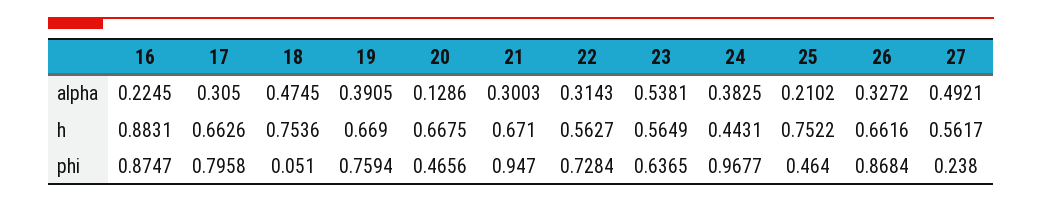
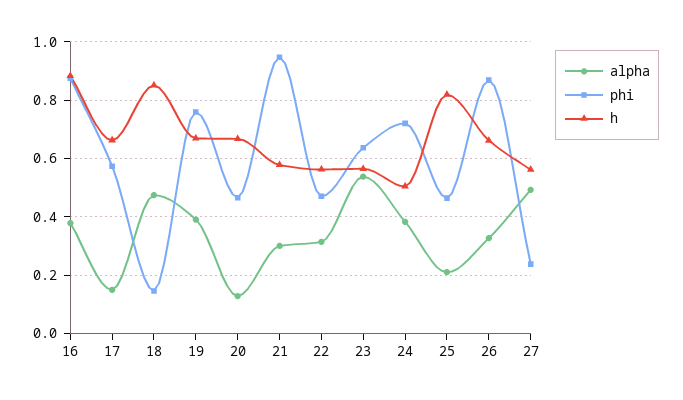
  {
    "alpha": {
-     "16": 0.2245,
+     "16": 0.375,
-     "17": 0.305,
+     "17": 0.15,
      "18": 0.4745,
      "19": 0.3905,
      "20": 0.1286,
      "21": 0.3003,
      "22": 0.3143,
      "23": 0.5381,
      "24": 0.3825,
      "25": 0.2102,
      "26": 0.3272,
      "27": 0.4921
    },
    "h": {
      "16": 0.8831,
      "17": 0.6626,
-     "18": 0.7536,
+     "18": 0.85,
      "19": 0.669,
      "20": 0.6675,
-     "21": 0.671,
+     "21": 0.575,
      "22": 0.5627,
      "23": 0.5649,
-     "24": 0.4431,
+     "24": 0.5,
-     "25": 0.7522,
+     "25": 0.825,
      "26": 0.6616,
      "27": 0.5617
    },
    "phi": {
      "16": 0.8747,
-     "17": 0.7958,
+     "17": 0.575,
-     "18": 0.051,
+     "18": 0.15,
      "19": 0.7594,
      "20": 0.4656,
      "21": 0.947,
-     "22": 0.7284,
+     "22": 0.475,
      "23": 0.6365,
-     "24": 0.9677,
+     "24": 0.725,
      "25": 0.464,
      "26": 0.8684,
      "27": 0.238
    }
  }

